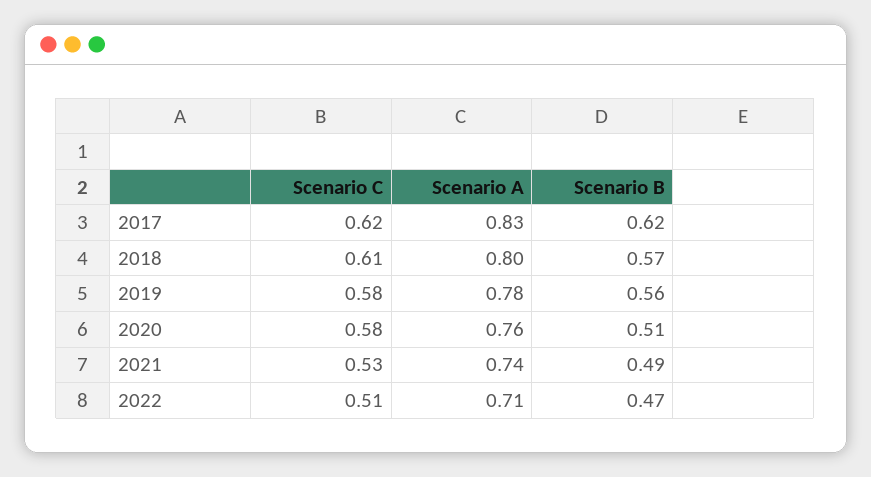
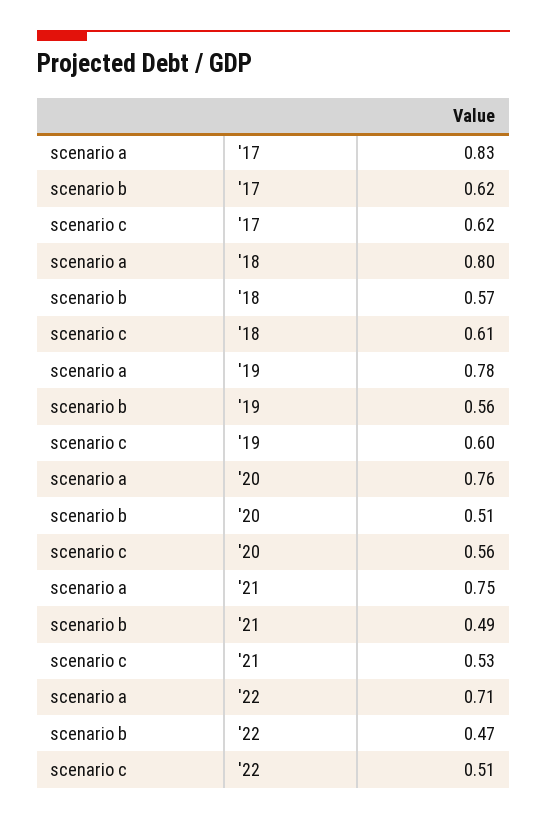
  {
    "Scenario C": {
      "2017": 0.62,
      "2018": 0.61,
-     "2019": 0.58,
+     "2019": 0.6,
-     "2020": 0.58,
+     "2020": 0.56,
      "2021": 0.53,
      "2022": 0.51
    },
    "Scenario A": {
      "2017": 0.83,
      "2018": 0.8,
      "2019": 0.78,
      "2020": 0.76,
-     "2021": 0.74,
+     "2021": 0.75,
      "2022": 0.71
    },
    "Scenario B": {
      "2017": 0.62,
      "2018": 0.57,
      "2019": 0.56,
      "2020": 0.51,
      "2021": 0.49,
      "2022": 0.47
    }
  }

